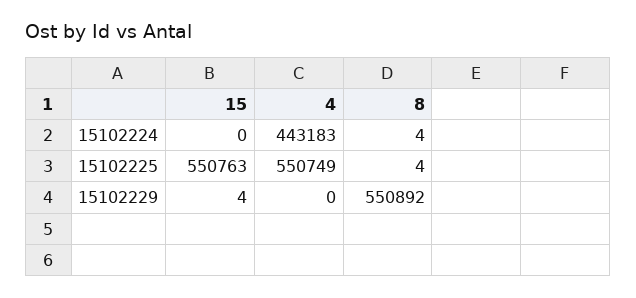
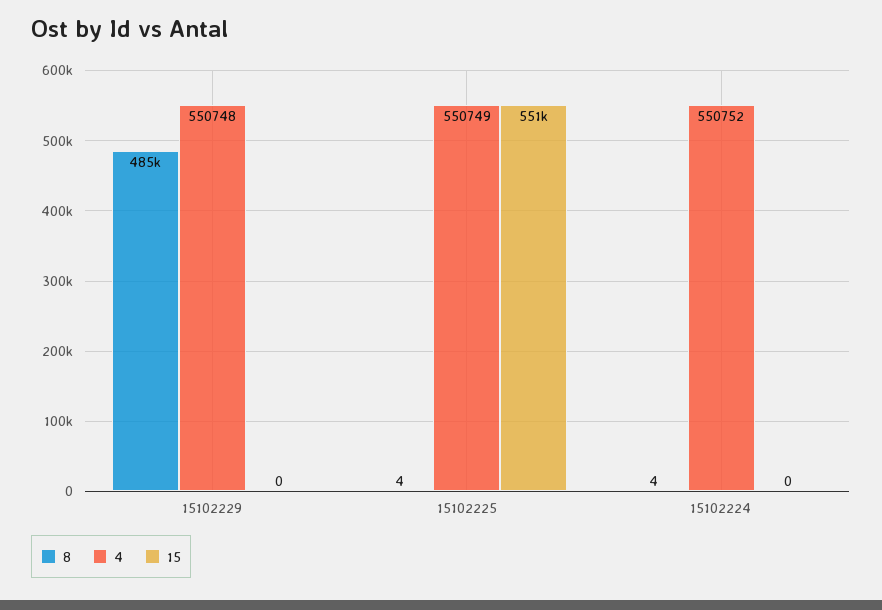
  {
    "15": {
      "15102224": 0,
      "15102225": 550763,
-     "15102229": 4
+     "15102229": 0
    },
    "4": {
-     "15102224": 443183,
+     "15102224": 550752,
      "15102225": 550749,
-     "15102229": 0
+     "15102229": 550748
    },
    "8": {
      "15102224": 4,
      "15102225": 4,
-     "15102229": 550892
+     "15102229": 485000
    }
  }

